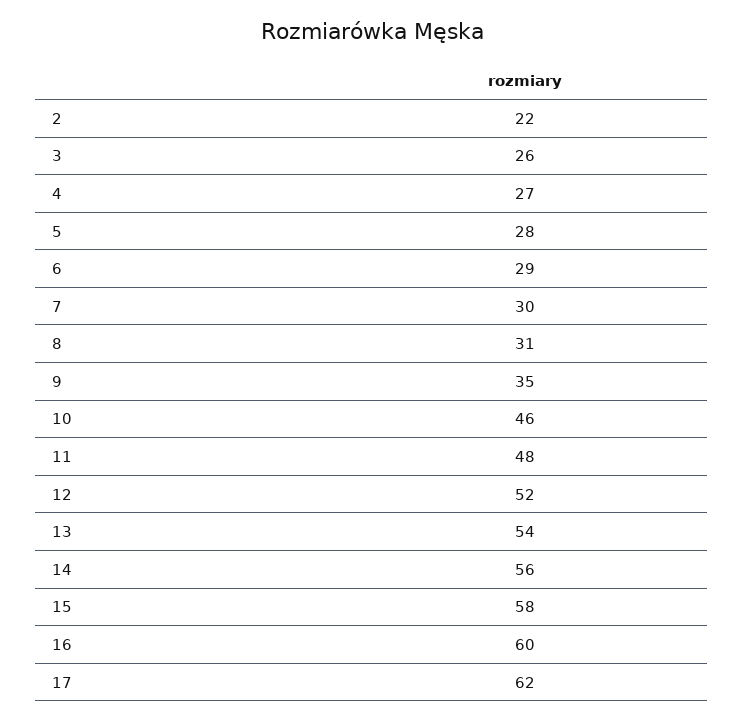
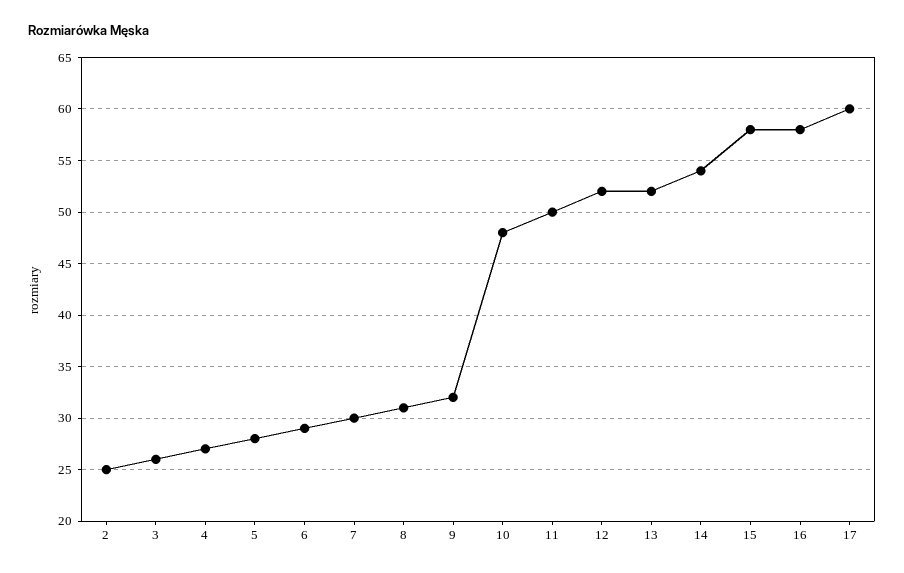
  {
-   "2": 22,
+   "2": 25,
    "3": 26,
    "4": 27,
    "5": 28,
    "6": 29,
    "7": 30,
    "8": 31,
-   "9": 35,
+   "9": 32,
-   "10": 46,
+   "10": 48,
-   "11": 48,
+   "11": 50,
    "12": 52,
-   "13": 54,
+   "13": 52,
-   "14": 56,
+   "14": 54,
    "15": 58,
-   "16": 60,
+   "16": 58,
-   "17": 62
+   "17": 60
  }

